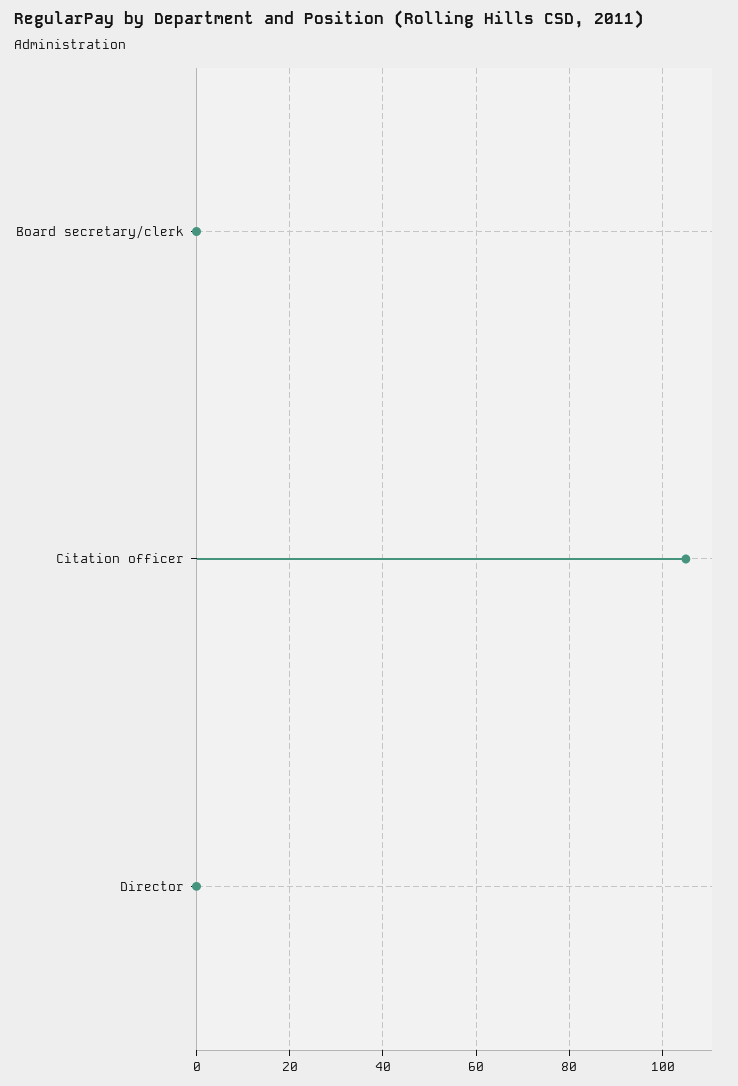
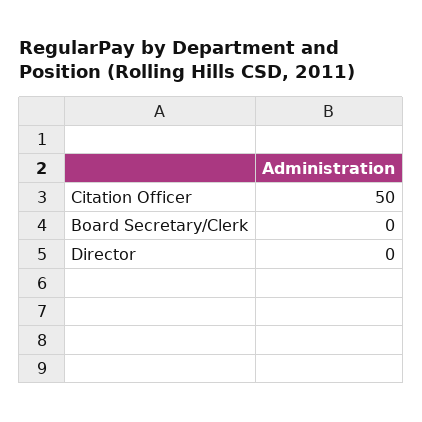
  {
    "Board secretary/clerk": 0,
-   "Citation officer": 105,
+   "Citation officer": 50,
    "Director": 0
  }

